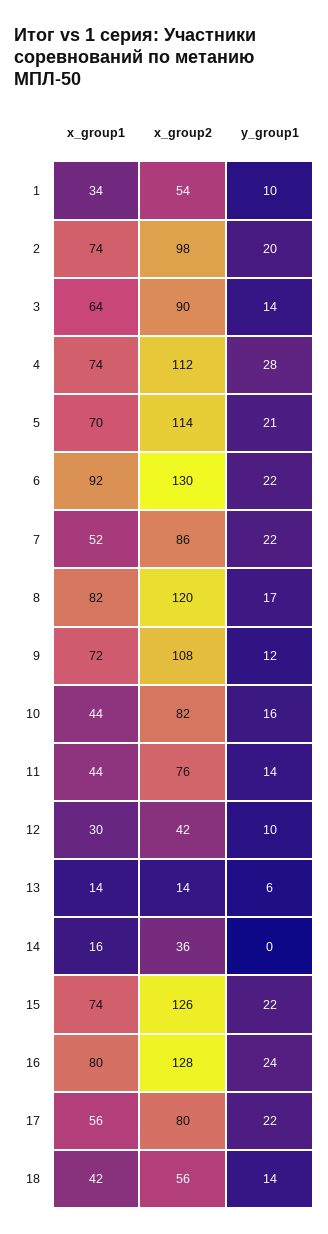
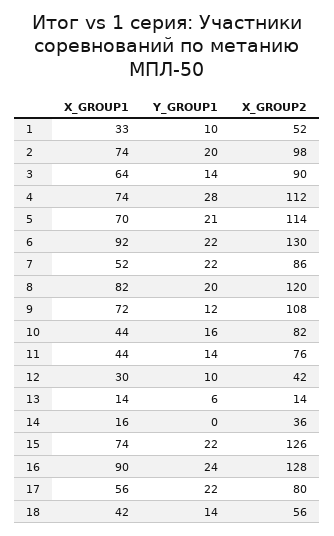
  {
    "x_group1": {
-     "1": 34,
+     "1": 33,
      "2": 74,
      "3": 64,
      "4": 74,
      "5": 70,
      "6": 92,
      "7": 52,
      "8": 82,
      "9": 72,
      "10": 44,
      "11": 44,
      "12": 30,
      "13": 14,
      "14": 16,
      "15": 74,
-     "16": 80,
+     "16": 90,
      "17": 56,
      "18": 42
    },
    "x_group2": {
-     "1": 54,
+     "1": 52,
      "2": 98,
      "3": 90,
      "4": 112,
      "5": 114,
      "6": 130,
      "7": 86,
      "8": 120,
      "9": 108,
      "10": 82,
      "11": 76,
      "12": 42,
      "13": 14,
      "14": 36,
      "15": 126,
      "16": 128,
      "17": 80,
      "18": 56
    },
    "y_group1": {
      "1": 10,
      "2": 20,
      "3": 14,
      "4": 28,
      "5": 21,
      "6": 22,
      "7": 22,
-     "8": 17,
+     "8": 20,
      "9": 12,
      "10": 16,
      "11": 14,
      "12": 10,
      "13": 6,
      "14": 0,
      "15": 22,
      "16": 24,
      "17": 22,
      "18": 14
    }
  }

